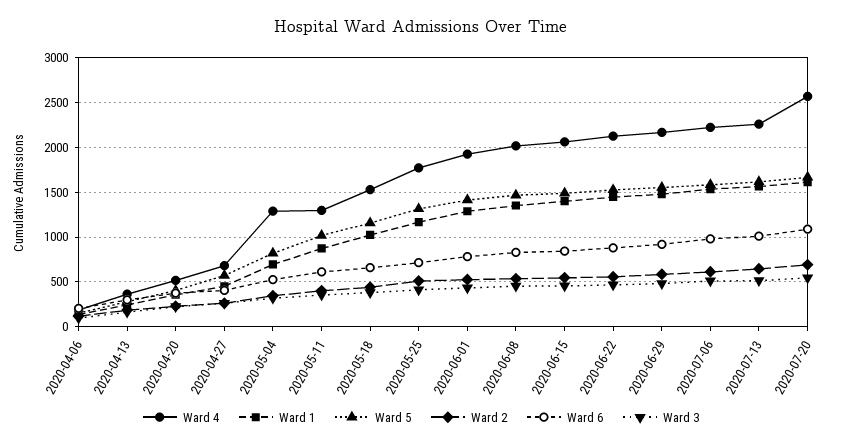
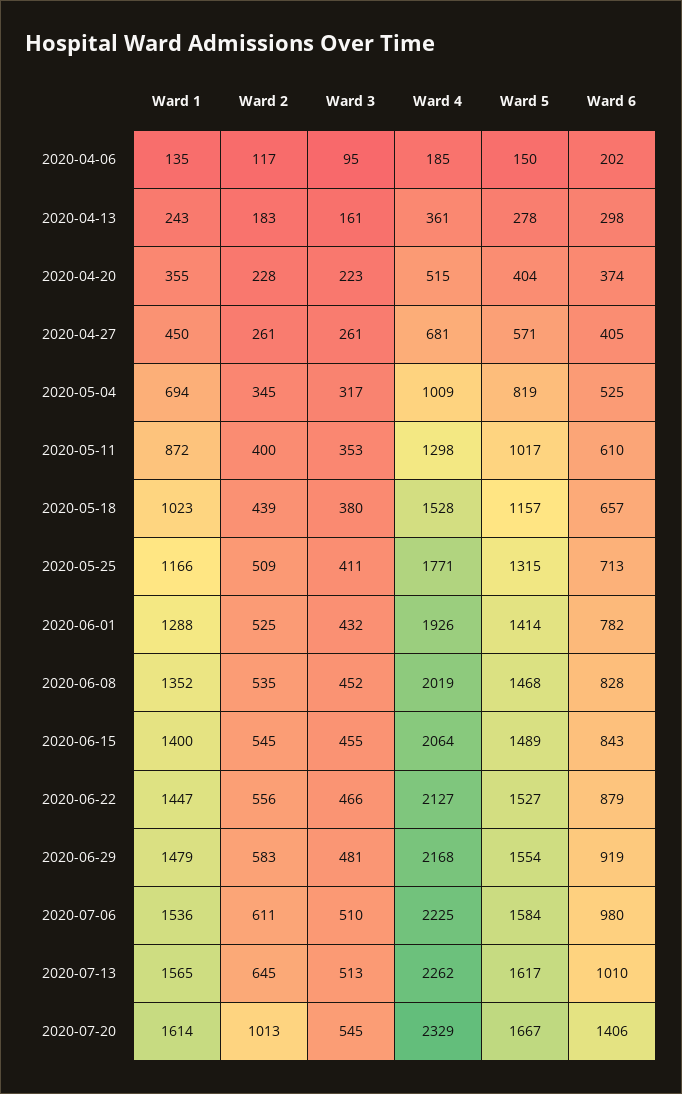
  {
    "Ward 4": {
      "2020-04-06": 185,
      "2020-04-13": 361,
      "2020-04-20": 515,
      "2020-04-27": 681,
-     "2020-05-04": 1300,
+     "2020-05-04": 1009,
      "2020-05-11": 1298,
      "2020-05-18": 1528,
      "2020-05-25": 1771,
      "2020-06-01": 1926,
      "2020-06-08": 2019,
      "2020-06-15": 2064,
      "2020-06-22": 2127,
      "2020-06-29": 2168,
      "2020-07-06": 2225,
      "2020-07-13": 2262,
-     "2020-07-20": 2600
+     "2020-07-20": 2329
    },
    "Ward 1": {
      "2020-04-06": 135,
      "2020-04-13": 243,
      "2020-04-20": 355,
      "2020-04-27": 450,
      "2020-05-04": 694,
      "2020-05-11": 872,
      "2020-05-18": 1023,
      "2020-05-25": 1166,
      "2020-06-01": 1288,
      "2020-06-08": 1352,
      "2020-06-15": 1400,
      "2020-06-22": 1447,
      "2020-06-29": 1479,
      "2020-07-06": 1536,
      "2020-07-13": 1565,
      "2020-07-20": 1614
    },
    "Ward 5": {
      "2020-04-06": 150,
      "2020-04-13": 278,
      "2020-04-20": 404,
      "2020-04-27": 571,
      "2020-05-04": 819,
      "2020-05-11": 1017,
      "2020-05-18": 1157,
      "2020-05-25": 1315,
      "2020-06-01": 1414,
      "2020-06-08": 1468,
      "2020-06-15": 1489,
      "2020-06-22": 1527,
      "2020-06-29": 1554,
      "2020-07-06": 1584,
      "2020-07-13": 1617,
      "2020-07-20": 1667
    },
    "Ward 2": {
      "2020-04-06": 117,
      "2020-04-13": 183,
      "2020-04-20": 228,
      "2020-04-27": 261,
      "2020-05-04": 345,
      "2020-05-11": 400,
      "2020-05-18": 439,
      "2020-05-25": 509,
      "2020-06-01": 525,
      "2020-06-08": 535,
      "2020-06-15": 545,
      "2020-06-22": 556,
      "2020-06-29": 583,
      "2020-07-06": 611,
      "2020-07-13": 645,
-     "2020-07-20": 700
+     "2020-07-20": 1013
    },
    "Ward 6": {
      "2020-04-06": 202,
      "2020-04-13": 298,
      "2020-04-20": 374,
      "2020-04-27": 405,
      "2020-05-04": 525,
      "2020-05-11": 610,
      "2020-05-18": 657,
      "2020-05-25": 713,
      "2020-06-01": 782,
      "2020-06-08": 828,
      "2020-06-15": 843,
      "2020-06-22": 879,
      "2020-06-29": 919,
      "2020-07-06": 980,
      "2020-07-13": 1010,
-     "2020-07-20": 1100
+     "2020-07-20": 1406
    },
    "Ward 3": {
      "2020-04-06": 95,
      "2020-04-13": 161,
      "2020-04-20": 223,
      "2020-04-27": 261,
      "2020-05-04": 317,
      "2020-05-11": 353,
      "2020-05-18": 380,
      "2020-05-25": 411,
      "2020-06-01": 432,
      "2020-06-08": 452,
      "2020-06-15": 455,
      "2020-06-22": 466,
      "2020-06-29": 481,
      "2020-07-06": 510,
      "2020-07-13": 513,
      "2020-07-20": 545
    }
  }

